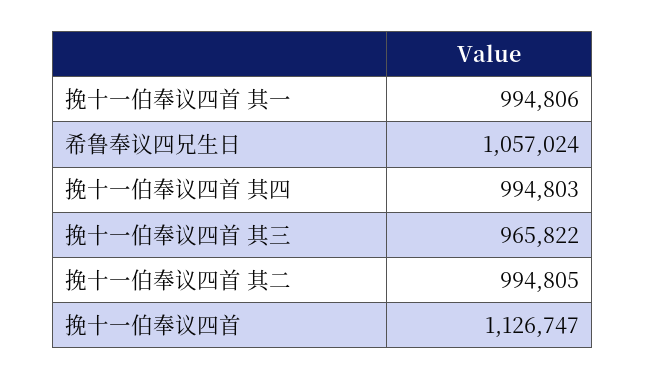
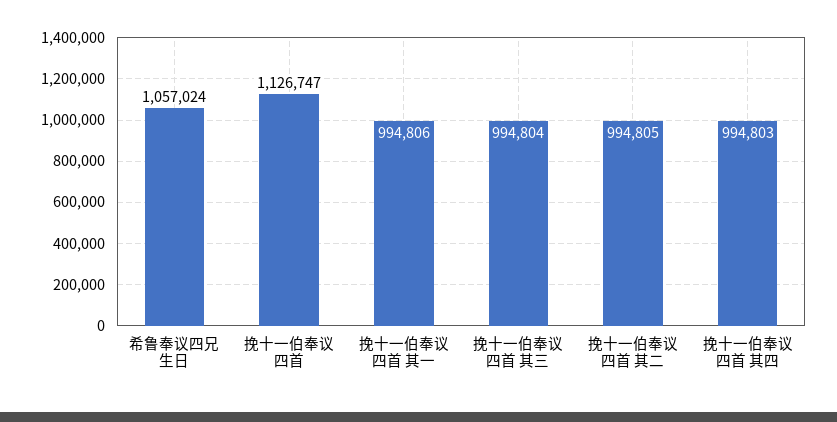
  {
    "挽十一伯奉议四首 其一": 994806,
    "希鲁奉议四兄生日": 1057024,
    "挽十一伯奉议四首 其四": 994803,
-   "挽十一伯奉议四首 其三": 965822,
+   "挽十一伯奉议四首 其三": 994804,
    "挽十一伯奉议四首 其二": 994805,
    "挽十一伯奉议四首": 1126747
  }

